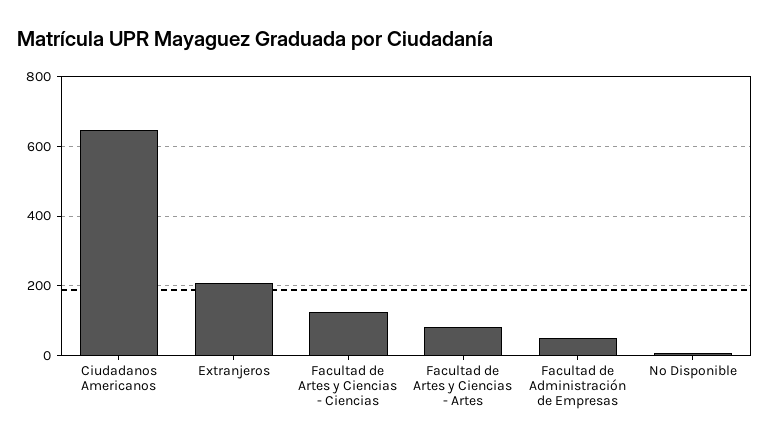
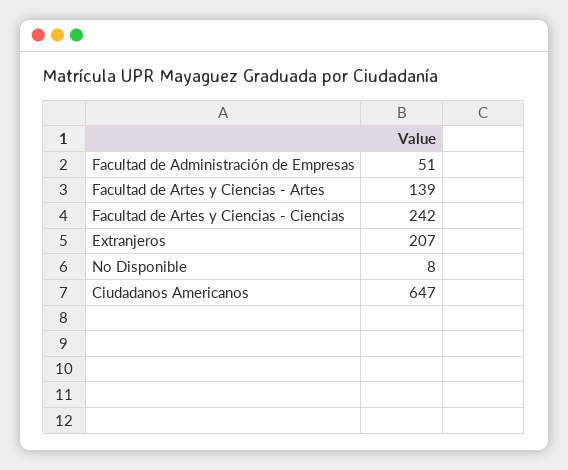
  {
    "Ciudadanos Americanos": 647,
    "Extranjeros": 207,
-   "Facultad de Artes y Ciencias - Ciencias": 120,
+   "Facultad de Artes y Ciencias - Ciencias": 242,
-   "Facultad de Artes y Ciencias - Artes": 80,
+   "Facultad de Artes y Ciencias - Artes": 139,
    "Facultad de Administración de Empresas": 51,
    "No Disponible": 8
  }

